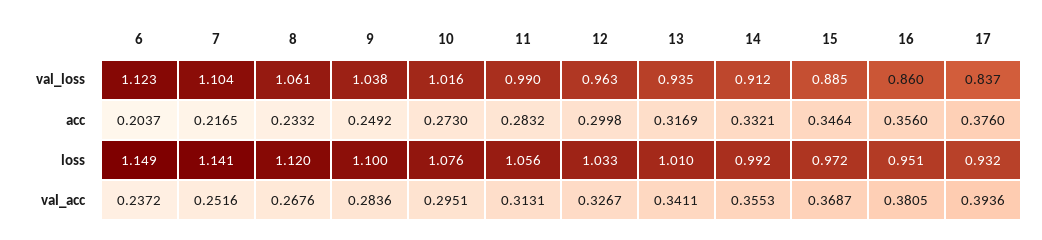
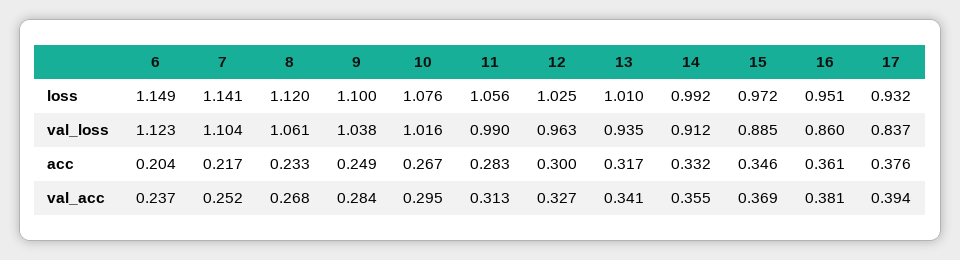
  {
    "6": {
      "val_loss": 1.123,
      "acc": 0.2037,
      "loss": 1.149,
      "val_acc": 0.2372
    },
    "7": {
      "val_loss": 1.104,
      "acc": 0.2165,
      "loss": 1.141,
      "val_acc": 0.2516
    },
    "8": {
      "val_loss": 1.061,
      "acc": 0.2332,
      "loss": 1.12,
      "val_acc": 0.2676
    },
    "9": {
      "val_loss": 1.038,
      "acc": 0.2492,
      "loss": 1.1,
      "val_acc": 0.2836
    },
    "10": {
      "val_loss": 1.016,
-     "acc": 0.273,
+     "acc": 0.267,
      "loss": 1.076,
      "val_acc": 0.2951
    },
    "11": {
      "val_loss": 0.99,
      "acc": 0.2832,
      "loss": 1.056,
      "val_acc": 0.3131
    },
    "12": {
      "val_loss": 0.963,
      "acc": 0.2998,
-     "loss": 1.033,
+     "loss": 1.025,
      "val_acc": 0.3267
    },
    "13": {
      "val_loss": 0.935,
      "acc": 0.3169,
      "loss": 1.01,
      "val_acc": 0.3411
    },
    "14": {
      "val_loss": 0.912,
      "acc": 0.3321,
      "loss": 0.992,
      "val_acc": 0.3553
    },
    "15": {
      "val_loss": 0.885,
      "acc": 0.3464,
      "loss": 0.972,
      "val_acc": 0.3687
    },
    "16": {
      "val_loss": 0.86,
-     "acc": 0.356,
+     "acc": 0.361,
      "loss": 0.951,
      "val_acc": 0.3805
    },
    "17": {
      "val_loss": 0.837,
      "acc": 0.376,
      "loss": 0.932,
      "val_acc": 0.3936
    }
  }

